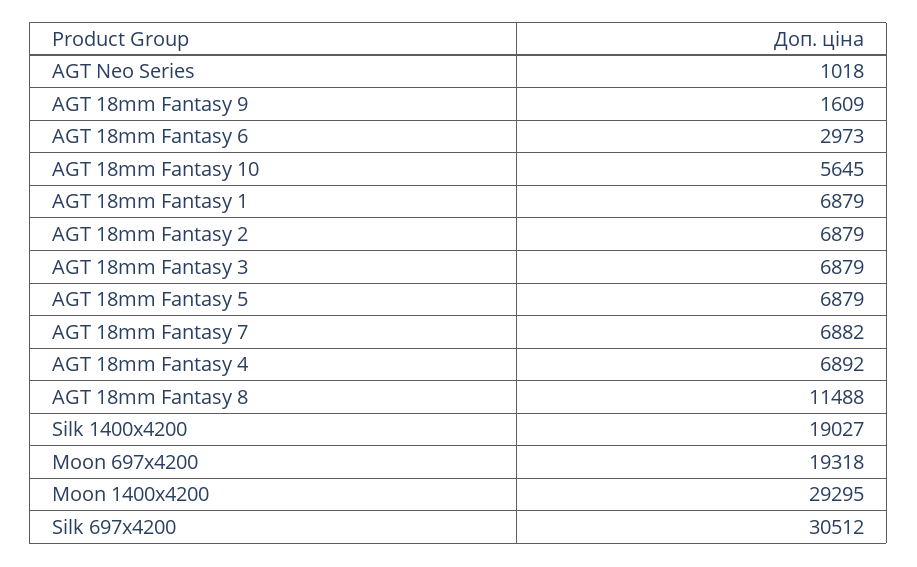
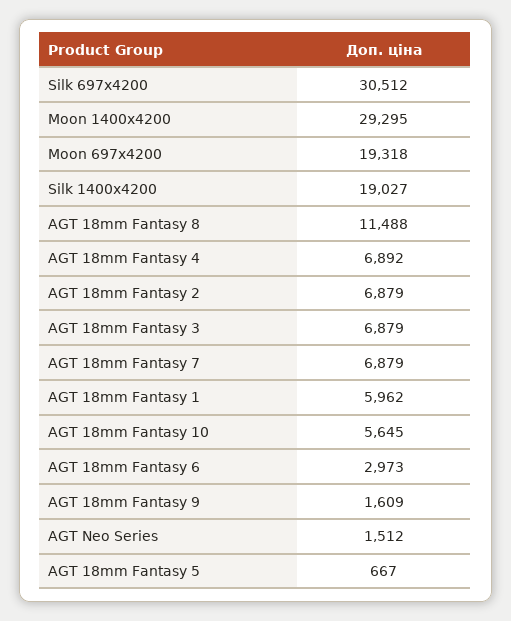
  {
-   "AGT Neo Series": 1018,
+   "AGT Neo Series": 1512,
    "AGT 18mm Fantasy 9": 1609,
    "AGT 18mm Fantasy 6": 2973,
    "AGT 18mm Fantasy 10": 5645,
-   "AGT 18mm Fantasy 1": 6879,
+   "AGT 18mm Fantasy 1": 5962,
    "AGT 18mm Fantasy 2": 6879,
    "AGT 18mm Fantasy 3": 6879,
-   "AGT 18mm Fantasy 5": 6879,
+   "AGT 18mm Fantasy 5": 667,
-   "AGT 18mm Fantasy 7": 6882,
+   "AGT 18mm Fantasy 7": 6879,
    "AGT 18mm Fantasy 4": 6892,
    "AGT 18mm Fantasy 8": 11488,
    "Silk 1400x4200": 19027,
    "Moon 697x4200": 19318,
    "Moon 1400x4200": 29295,
    "Silk 697x4200": 30512
  }

